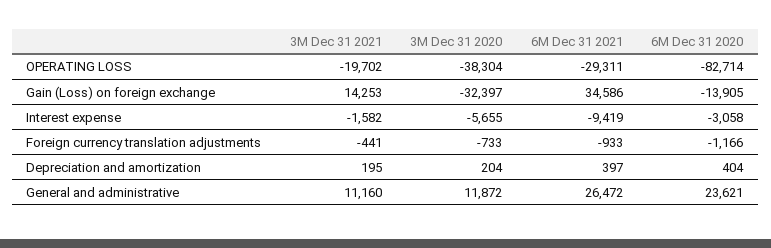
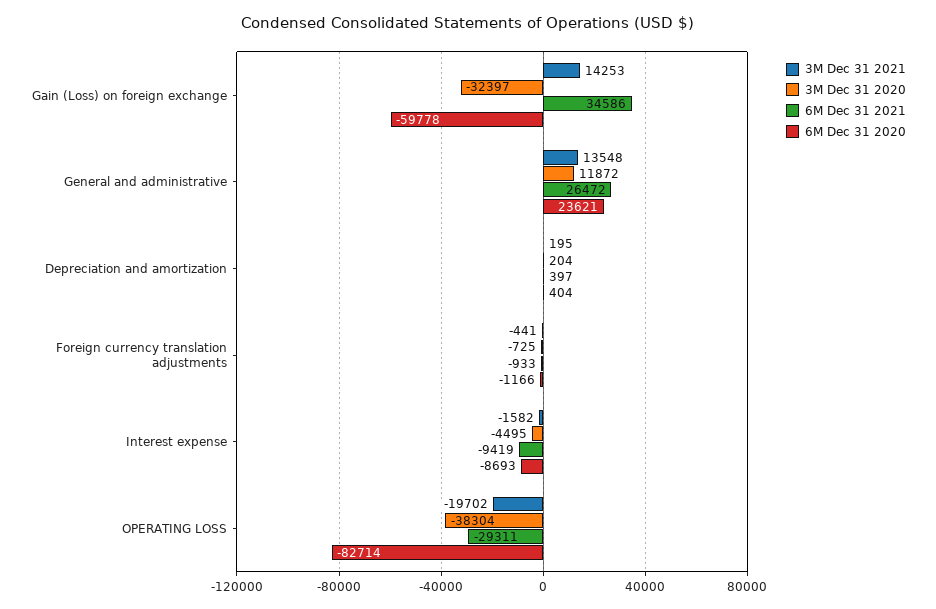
  {
    "3M Dec 31 2021": {
      "OPERATING LOSS": -19702,
      "Gain (Loss) on foreign exchange": 14253,
      "Interest expense": -1582,
      "Foreign currency translation adjustments": -441,
      "Depreciation and amortization": 195,
-     "General and administrative": 11160
+     "General and administrative": 13548
    },
    "3M Dec 31 2020": {
      "OPERATING LOSS": -38304,
      "Gain (Loss) on foreign exchange": -32397,
-     "Interest expense": -5655,
+     "Interest expense": -4495,
-     "Foreign currency translation adjustments": -733,
+     "Foreign currency translation adjustments": -725,
      "Depreciation and amortization": 204,
      "General and administrative": 11872
    },
    "6M Dec 31 2021": {
      "OPERATING LOSS": -29311,
      "Gain (Loss) on foreign exchange": 34586,
      "Interest expense": -9419,
      "Foreign currency translation adjustments": -933,
      "Depreciation and amortization": 397,
      "General and administrative": 26472
    },
    "6M Dec 31 2020": {
      "OPERATING LOSS": -82714,
-     "Gain (Loss) on foreign exchange": -13905,
+     "Gain (Loss) on foreign exchange": -59778,
-     "Interest expense": -3058,
+     "Interest expense": -8693,
      "Foreign currency translation adjustments": -1166,
      "Depreciation and amortization": 404,
      "General and administrative": 23621
    }
  }

